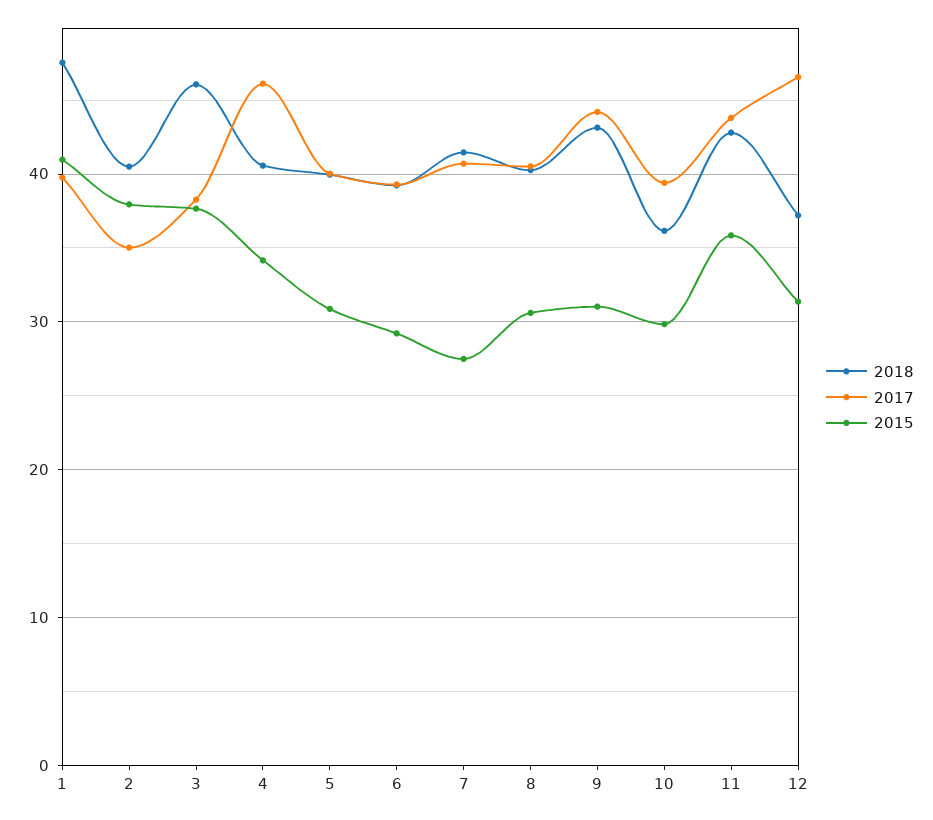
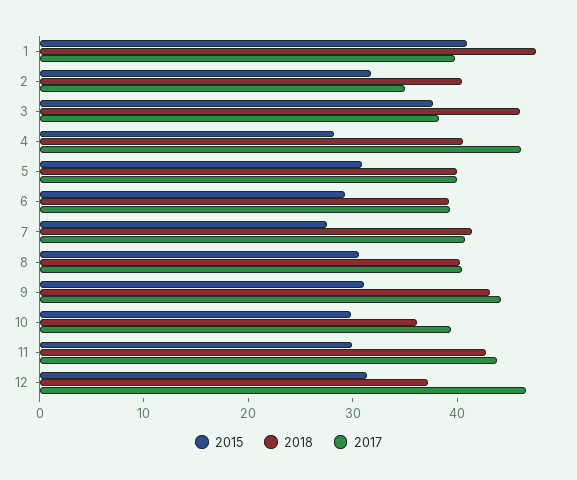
  {
    "2018": {
      "1": 48,
      "2": 41,
      "3": 46,
      "4": 41,
      "5": 40,
      "6": 39,
      "7": 41,
      "8": 40,
      "9": 43,
      "10": 36,
      "11": 43,
      "12": 37
    },
    "2017": {
      "1": 40,
      "2": 35,
      "3": 38,
      "4": 46,
      "5": 40,
      "6": 39,
      "7": 41,
      "8": 41,
      "9": 44,
      "10": 39,
      "11": 44,
      "12": 47
    },
    "2015": {
      "1": 41,
-     "2": 38,
+     "2": 32,
      "3": 38,
-     "4": 34,
+     "4": 28,
      "5": 31,
      "6": 29,
      "7": 28,
      "8": 31,
      "9": 31,
      "10": 30,
-     "11": 36,
+     "11": 30,
      "12": 31
    }
  }

